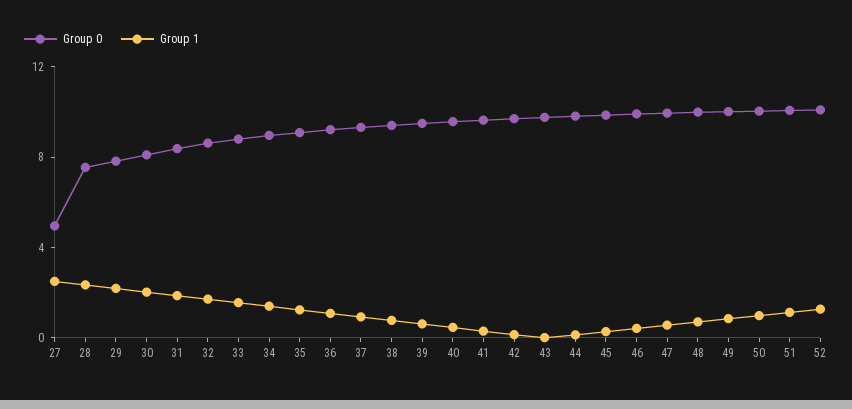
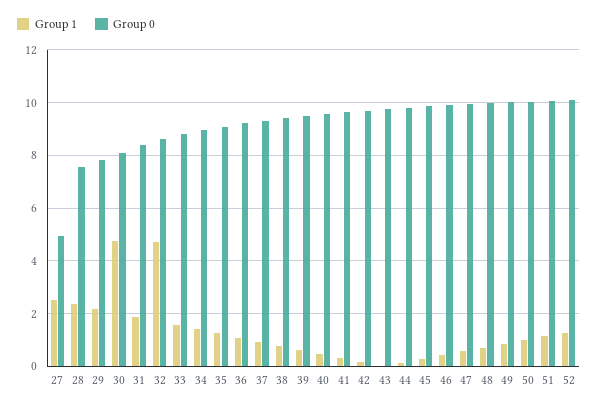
  {
    "Group 0": {
      "27": 5,
      "28": 7.5,
      "29": 7.75,
      "30": 8,
      "31": 8.5,
      "32": 8.5,
      "33": 8.75,
      "34": 9,
      "35": 9,
      "36": 9.25,
      "37": 9.25,
      "38": 9.5,
      "39": 9.5,
      "40": 9.5,
      "41": 9.75,
      "42": 9.75,
      "43": 9.75,
      "44": 9.75,
      "45": 9.75,
      "46": 10,
      "47": 10,
      "48": 10,
      "49": 10,
      "50": 10,
      "51": 10,
      "52": 10
    },
    "Group 1": {
      "27": 2.5,
      "28": 2.25,
      "29": 2.25,
-     "30": 2,
+     "30": 4.75,
      "31": 1.75,
-     "32": 2,
+     "32": 4.75,
      "33": 1.5,
      "34": 1.5,
      "35": 1.25,
      "36": 1,
      "37": 1,
      "38": 0.75,
      "39": 0.5,
      "40": 0.5,
      "41": 0.25,
      "42": 0.25,
      "43": 0,
      "44": 0.25,
      "45": 0.25,
      "46": 0.5,
      "47": 0.5,
      "48": 0.75,
      "49": 0.75,
      "50": 1,
      "51": 1.25,
      "52": 1.25
    }
  }

